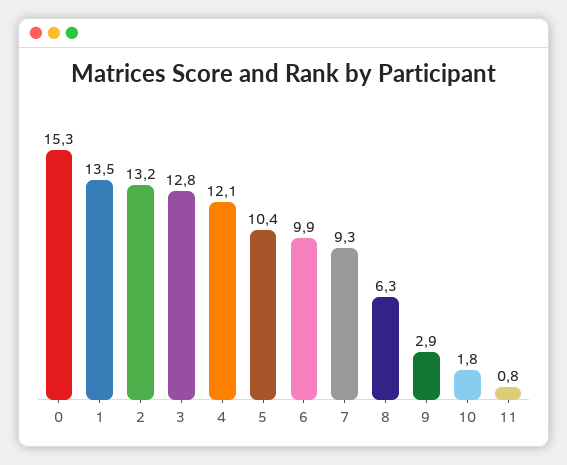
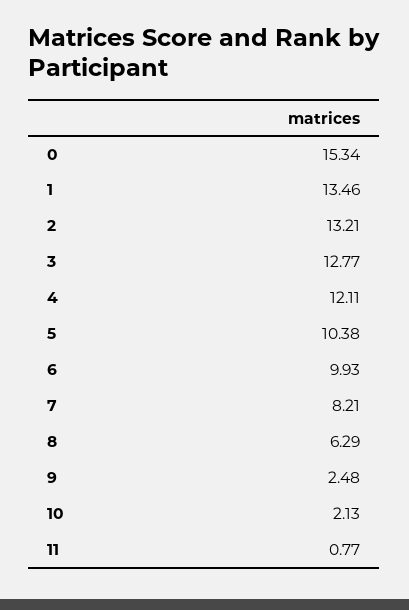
  {
    "0": 15.34,
    "1": 13.46,
    "2": 13.21,
    "3": 12.77,
    "4": 12.11,
    "5": 10.38,
    "6": 9.93,
-   "7": 9.3,
+   "7": 8.21,
    "8": 6.29,
-   "9": 2.9,
+   "9": 2.48,
-   "10": 1.8,
+   "10": 2.13,
    "11": 0.77
  }

